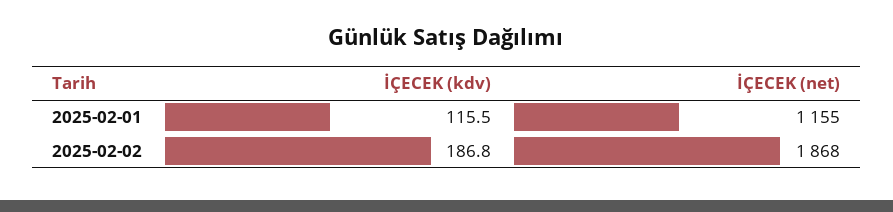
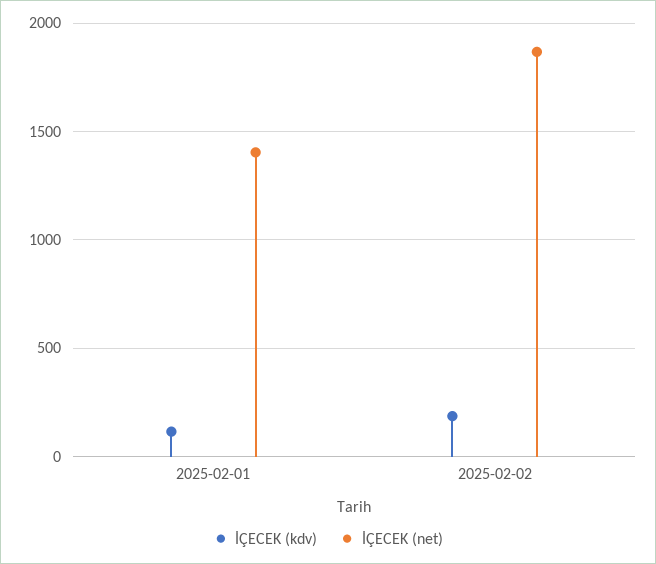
  {
    "İÇECEK (kdv)": {
      "2025-02-01": 115.5,
      "2025-02-02": 186.8
    },
    "İÇECEK (net)": {
-     "2025-02-01": 1155,
+     "2025-02-01": 1400,
      "2025-02-02": 1868
    }
  }

